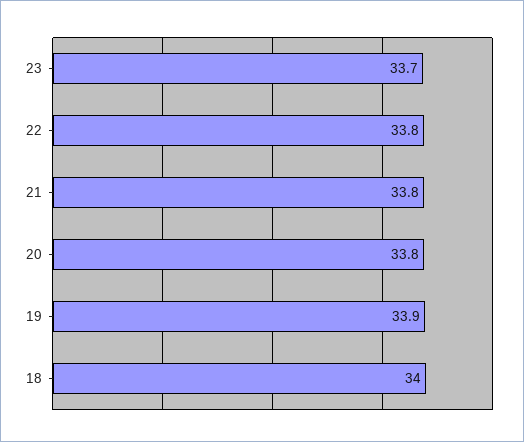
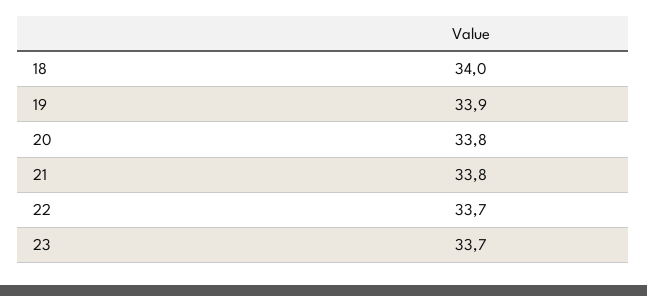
  {
    "23": 33.7,
-   "22": 33.8,
+   "22": 33.7,
    "21": 33.8,
    "20": 33.8,
    "19": 33.9,
    "18": 34
  }

